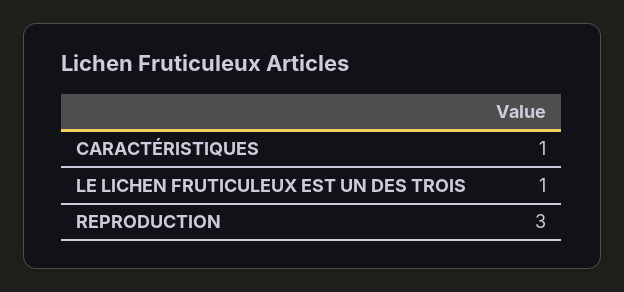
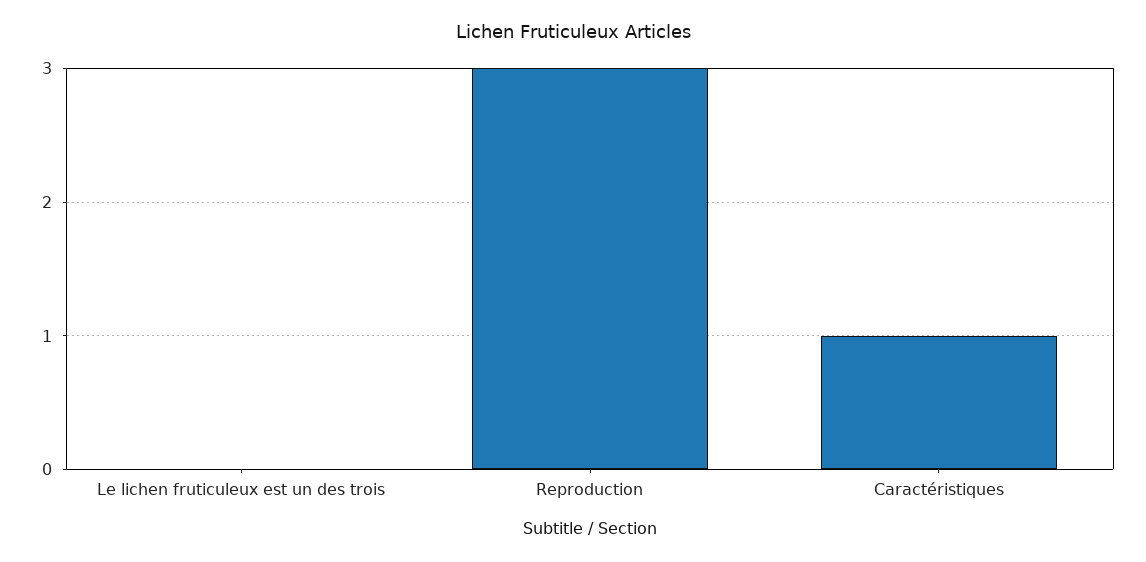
  {
    "CARACTÉRISTIQUES": 1,
-   "LE LICHEN FRUTICULEUX EST UN DES TROIS": 1,
+   "LE LICHEN FRUTICULEUX EST UN DES TROIS": 0,
    "REPRODUCTION": 3
  }

